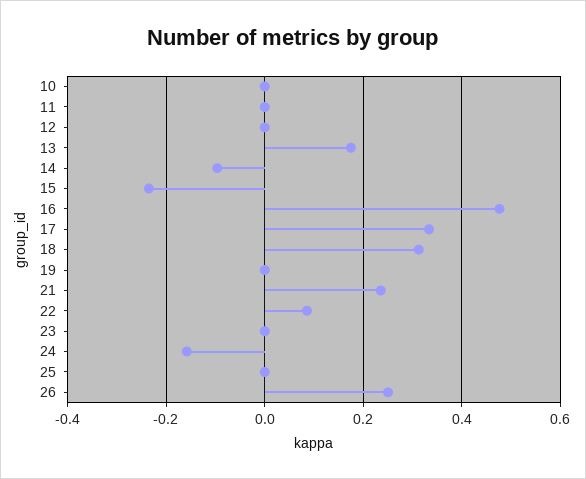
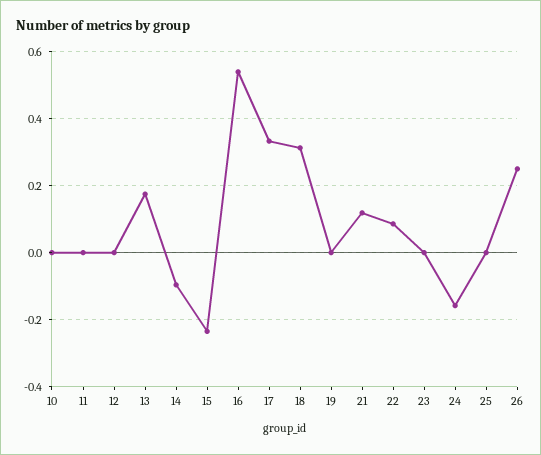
  {
    "10": 0,
    "11": 0,
    "12": 0,
    "13": 0.18,
    "14": -0.1,
    "15": -0.24,
-   "16": 0.48,
+   "16": 0.54,
    "17": 0.34,
    "18": 0.32,
    "19": 0,
-   "21": 0.24,
+   "21": 0.12,
    "22": 0.08,
    "23": 0,
    "24": -0.16,
    "25": 0,
    "26": 0.26
  }

